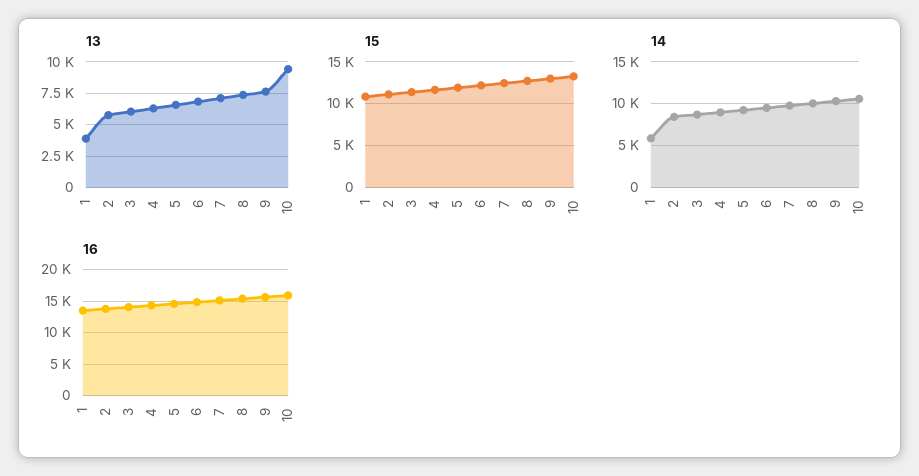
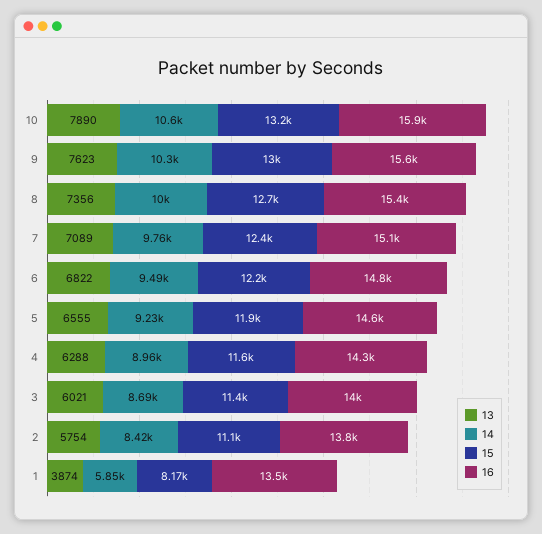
  {
    "13": {
      "1": 3874,
      "2": 5754,
      "3": 6021,
      "4": 6288,
      "5": 6555,
      "6": 6822,
      "7": 7089,
      "8": 7356,
      "9": 7623,
-     "10": 9500
+     "10": 7890
    },
    "15": {
-     "1": 11000,
+     "1": 8170,
      "2": 11100,
      "3": 11400,
      "4": 11600,
      "5": 11900,
      "6": 12200,
      "7": 12400,
      "8": 12700,
      "9": 13000,
      "10": 13200
    },
    "14": {
      "1": 5850,
      "2": 8420,
      "3": 8690,
      "4": 8960,
      "5": 9230,
      "6": 9490,
      "7": 9760,
      "8": 10000,
      "9": 10300,
      "10": 10600
    },
    "16": {
      "1": 13500,
      "2": 13800,
      "3": 14000,
      "4": 14300,
      "5": 14600,
      "6": 14800,
      "7": 15100,
      "8": 15400,
      "9": 15600,
      "10": 15900
    }
  }

